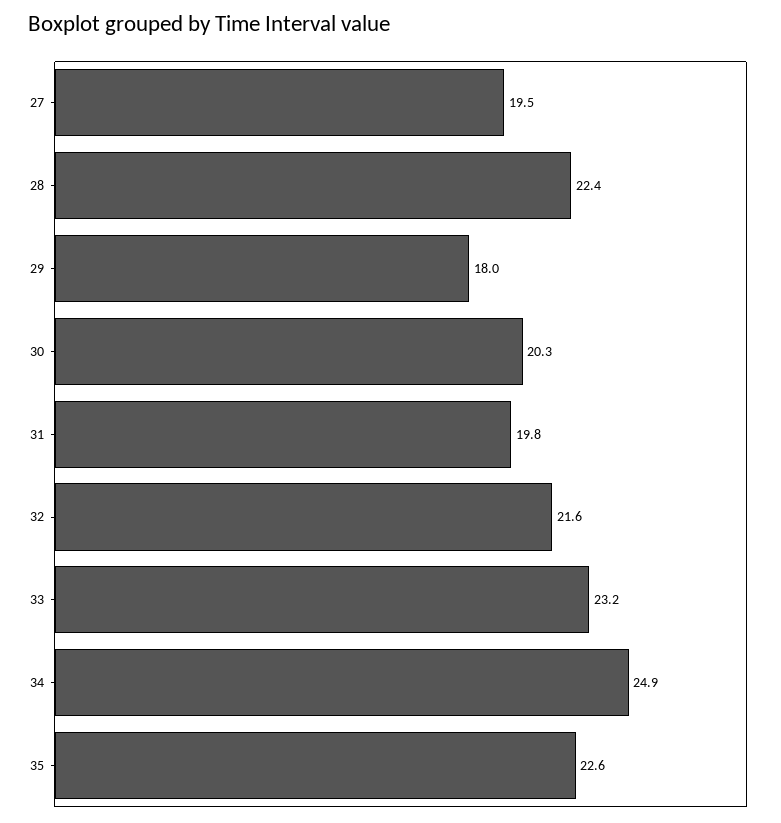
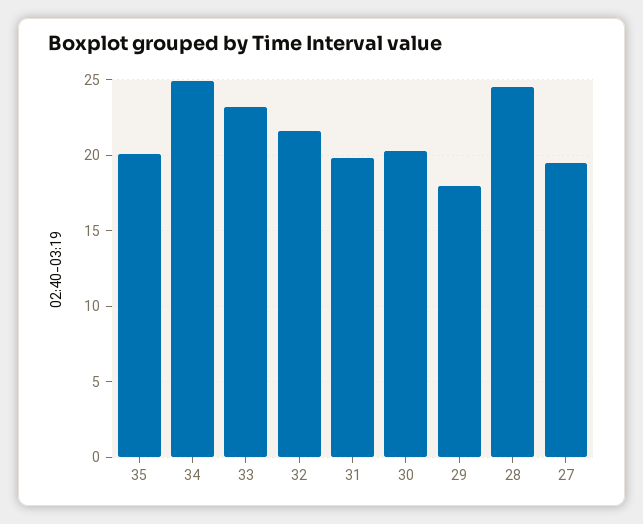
  {
    "27": 19.5,
-   "28": 22.4,
+   "28": 24.5,
    "29": 18,
    "30": 20.3,
    "31": 19.8,
    "32": 21.6,
    "33": 23.2,
    "34": 24.9,
-   "35": 22.6
+   "35": 20
  }

